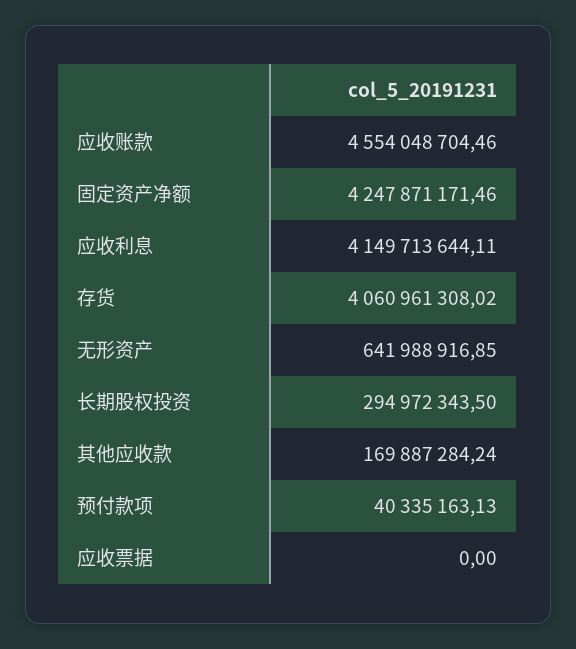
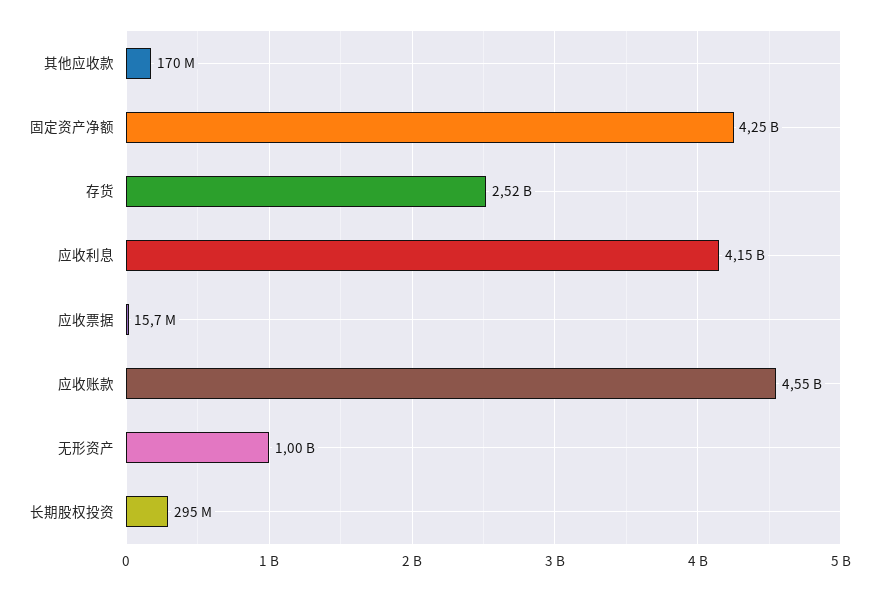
  {
    "应收账款": 4554048704.46,
    "固定资产净额": 4247871171.46,
    "应收利息": 4149713644.11,
-   "存货": 4060961308.02,
+   "存货": 2520000000,
-   "无形资产": 641988916.85,
+   "无形资产": 1000000000,
    "长期股权投资": 294972343.5,
    "其他应收款": 169887284.24,
-   "预付款项": 40335163.13,
-   "应收票据": 0
+   "应收票据": 15700000
  }

